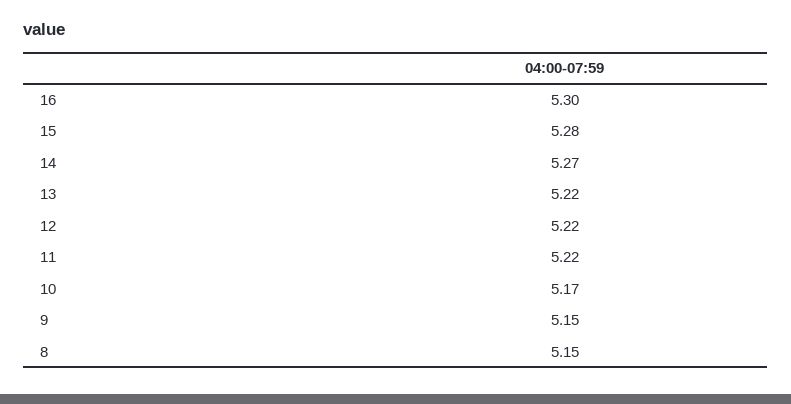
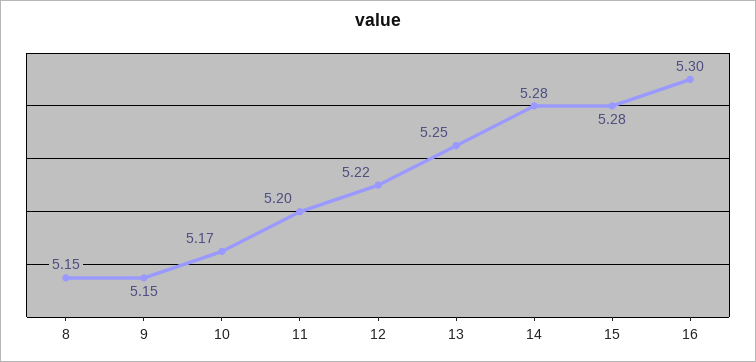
  {
    "16": 5.3,
    "15": 5.28,
-   "14": 5.27,
+   "14": 5.28,
-   "13": 5.22,
+   "13": 5.25,
    "12": 5.22,
-   "11": 5.22,
+   "11": 5.2,
    "10": 5.17,
    "9": 5.15,
    "8": 5.15
  }

